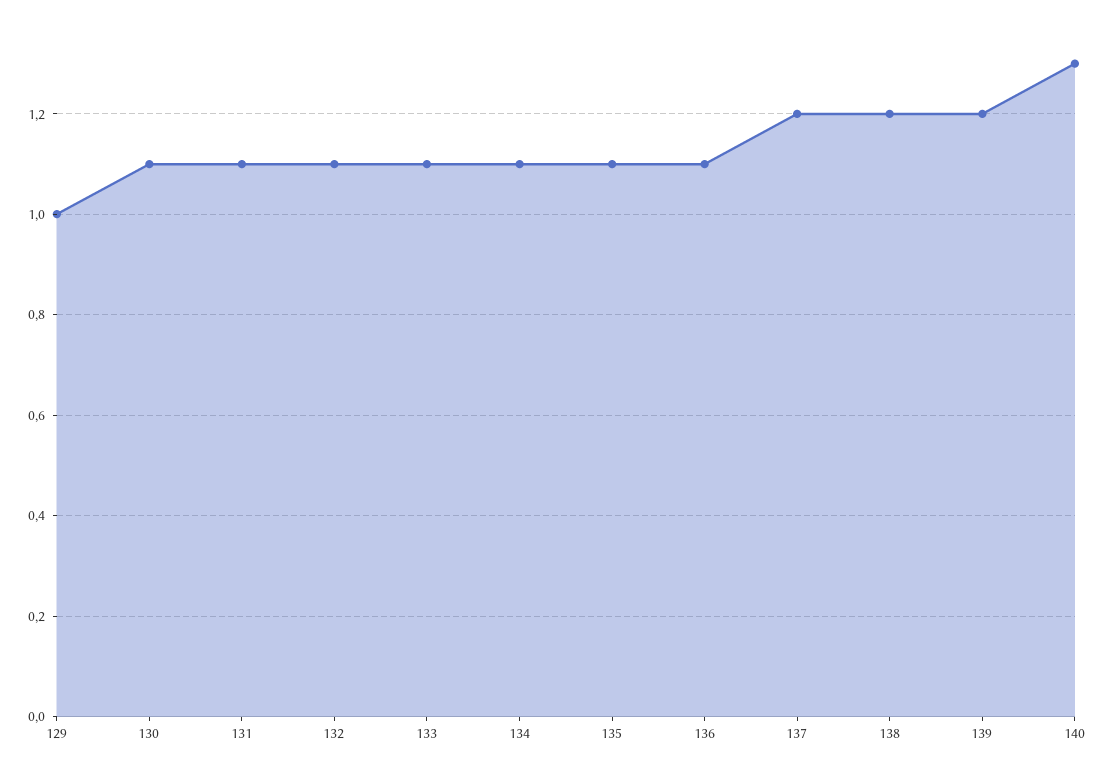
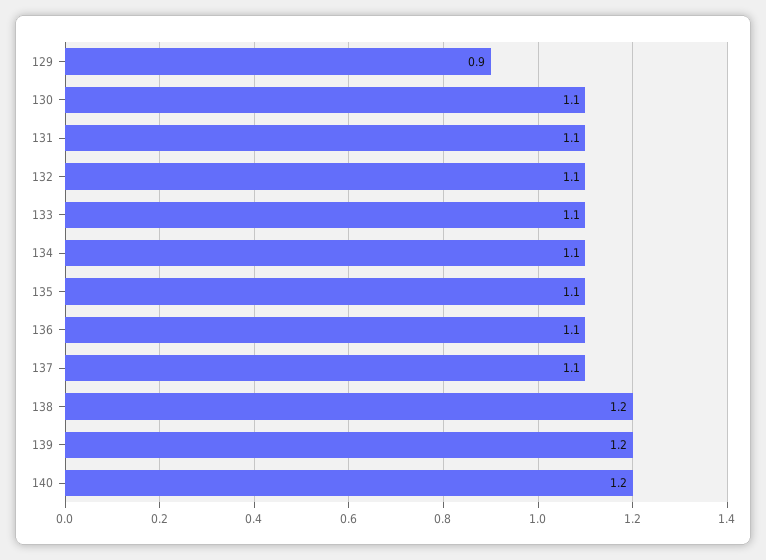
  {
-   "129": 1,
+   "129": 0.9,
    "130": 1.1,
    "131": 1.1,
    "132": 1.1,
    "133": 1.1,
    "134": 1.1,
    "135": 1.1,
    "136": 1.1,
-   "137": 1.2,
+   "137": 1.1,
    "138": 1.2,
    "139": 1.2,
-   "140": 1.3
+   "140": 1.2
  }

